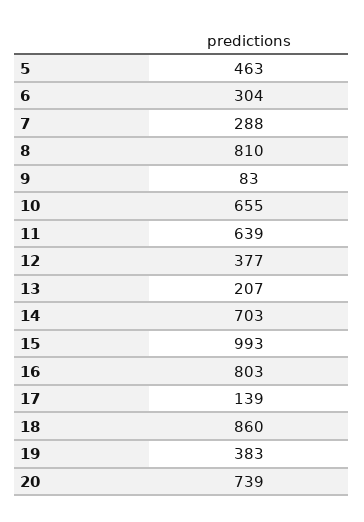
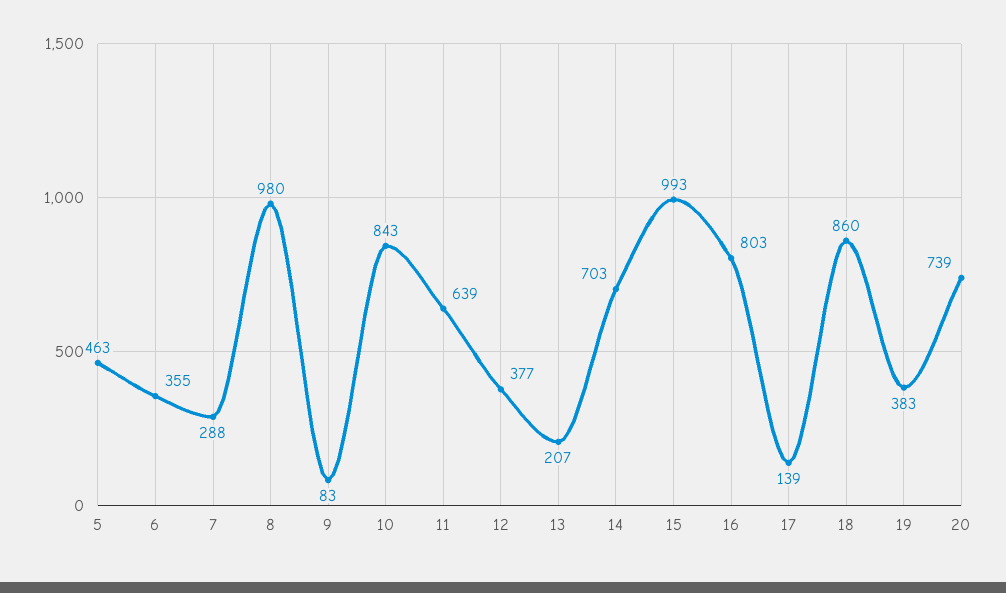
  {
    "5": 463,
-   "6": 304,
+   "6": 355,
    "7": 288,
-   "8": 810,
+   "8": 980,
    "9": 83,
-   "10": 655,
+   "10": 843,
    "11": 639,
    "12": 377,
    "13": 207,
    "14": 703,
    "15": 993,
    "16": 803,
    "17": 139,
    "18": 860,
    "19": 383,
    "20": 739
  }

